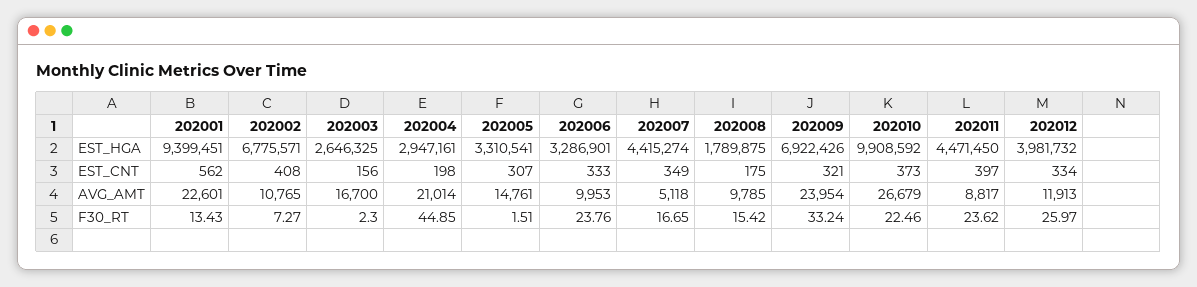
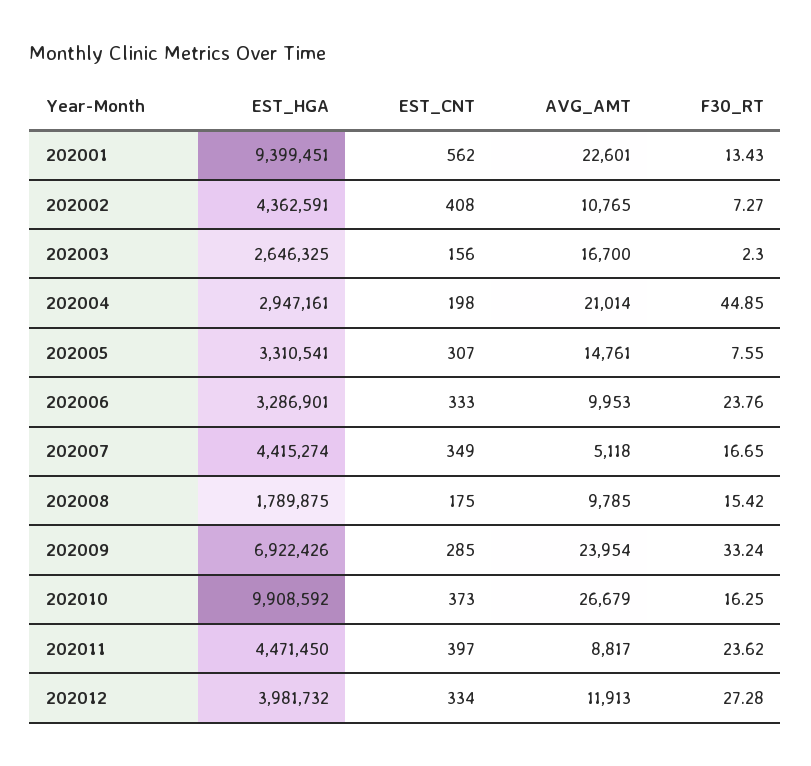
  {
    "202001": {
      "EST_HGA": 9399451,
      "EST_CNT": 562,
      "AVG_AMT": 22601,
      "F30_RT": 13.43
    },
    "202002": {
-     "EST_HGA": 6775571,
+     "EST_HGA": 4362591,
      "EST_CNT": 408,
      "AVG_AMT": 10765,
      "F30_RT": 7.27
    },
    "202003": {
      "EST_HGA": 2646325,
      "EST_CNT": 156,
      "AVG_AMT": 16700,
      "F30_RT": 2.3
    },
    "202004": {
      "EST_HGA": 2947161,
      "EST_CNT": 198,
      "AVG_AMT": 21014,
      "F30_RT": 44.85
    },
    "202005": {
      "EST_HGA": 3310541,
      "EST_CNT": 307,
      "AVG_AMT": 14761,
-     "F30_RT": 1.51
+     "F30_RT": 7.55
    },
    "202006": {
      "EST_HGA": 3286901,
      "EST_CNT": 333,
      "AVG_AMT": 9953,
      "F30_RT": 23.76
    },
    "202007": {
      "EST_HGA": 4415274,
      "EST_CNT": 349,
      "AVG_AMT": 5118,
      "F30_RT": 16.65
    },
    "202008": {
      "EST_HGA": 1789875,
      "EST_CNT": 175,
      "AVG_AMT": 9785,
      "F30_RT": 15.42
    },
    "202009": {
      "EST_HGA": 6922426,
-     "EST_CNT": 321,
+     "EST_CNT": 285,
      "AVG_AMT": 23954,
      "F30_RT": 33.24
    },
    "202010": {
      "EST_HGA": 9908592,
      "EST_CNT": 373,
      "AVG_AMT": 26679,
-     "F30_RT": 22.46
+     "F30_RT": 16.25
    },
    "202011": {
      "EST_HGA": 4471450,
      "EST_CNT": 397,
      "AVG_AMT": 8817,
      "F30_RT": 23.62
    },
    "202012": {
      "EST_HGA": 3981732,
      "EST_CNT": 334,
      "AVG_AMT": 11913,
-     "F30_RT": 25.97
+     "F30_RT": 27.28
    }
  }

